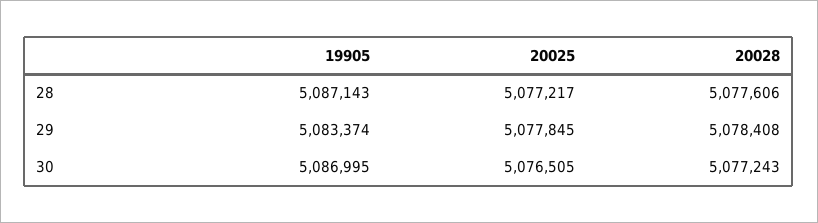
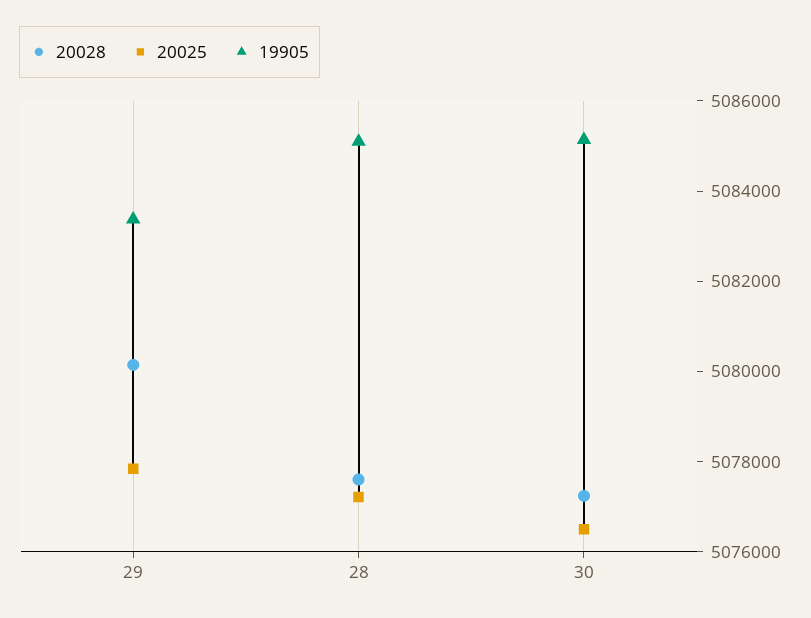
  {
    "19905": {
-     "28": 5087143,
+     "28": 5085000,
      "29": 5083374,
-     "30": 5086995
+     "30": 5085000
    },
    "20025": {
      "28": 5077217,
      "29": 5077845,
      "30": 5076505
    },
    "20028": {
      "28": 5077606,
-     "29": 5078408,
+     "29": 5080000,
      "30": 5077243
    }
  }

